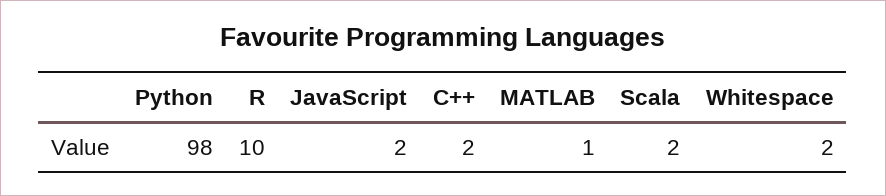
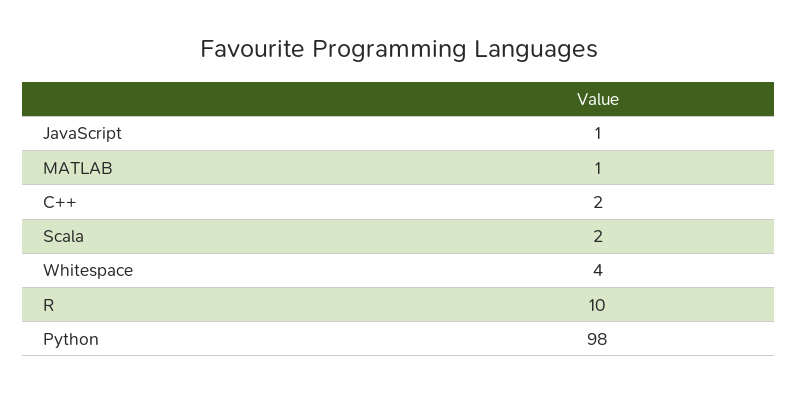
  {
    "Python": 98,
    "R": 10,
-   "JavaScript": 2,
+   "JavaScript": 1,
    "C++": 2,
    "MATLAB": 1,
    "Scala": 2,
-   "Whitespace": 2
+   "Whitespace": 4
  }

